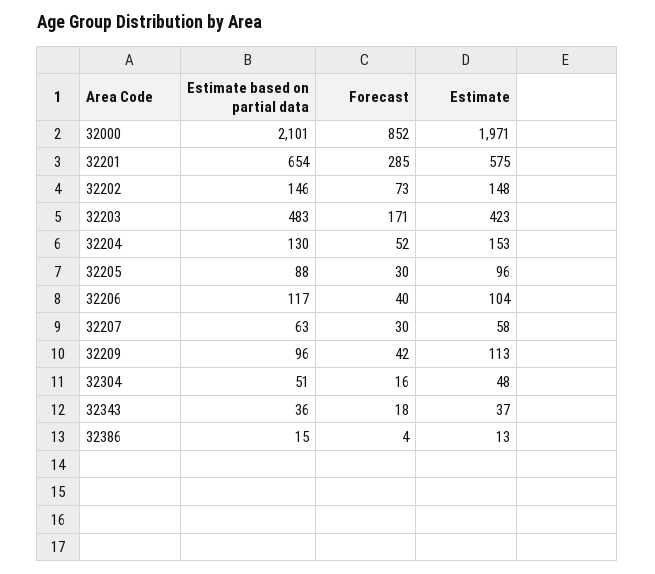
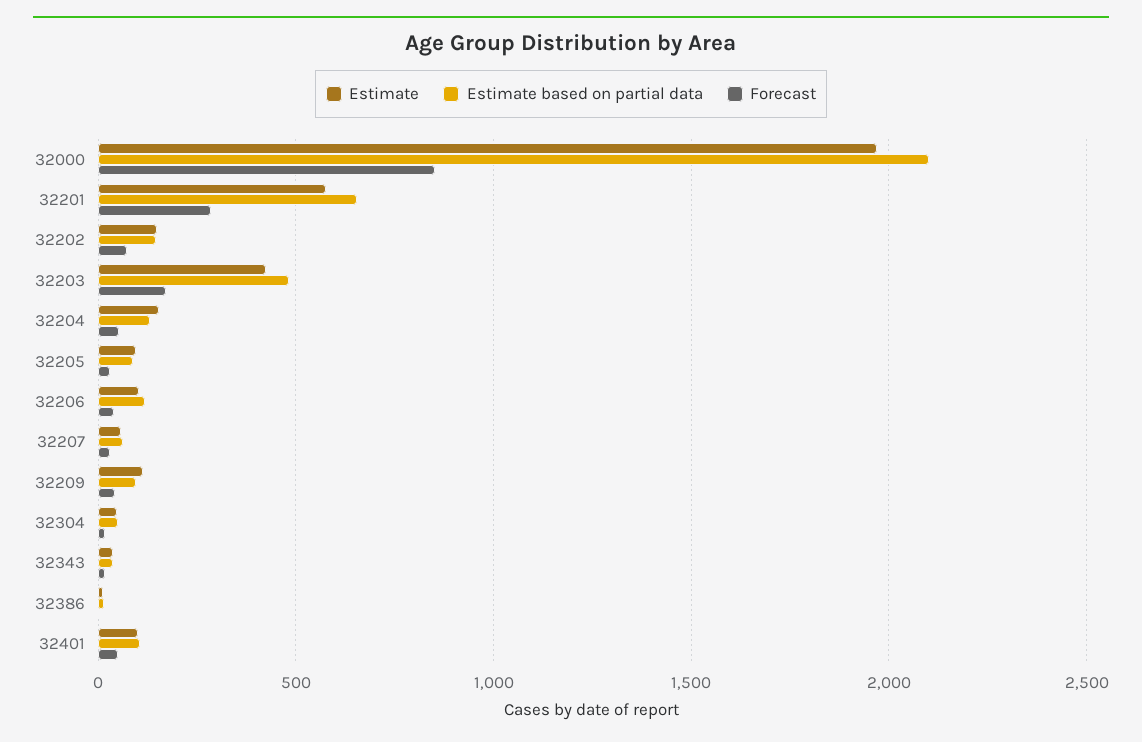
  {
    "Estimate based on partial data": {
      "32000": 2101,
      "32201": 654,
      "32202": 146,
      "32203": 483,
      "32204": 130,
      "32205": 88,
      "32206": 117,
      "32207": 63,
      "32209": 96,
      "32304": 51,
      "32343": 36,
-     "32386": 15
+     "32386": 15,
+     "32401": 100
    },
    "Forecast": {
      "32000": 852,
      "32201": 285,
      "32202": 73,
      "32203": 171,
      "32204": 52,
      "32205": 30,
      "32206": 40,
      "32207": 30,
      "32209": 42,
      "32304": 16,
      "32343": 18,
-     "32386": 4
+     "32386": 4,
+     "32401": 50
    },
    "Estimate": {
      "32000": 1971,
      "32201": 575,
      "32202": 148,
      "32203": 423,
      "32204": 153,
      "32205": 96,
      "32206": 104,
      "32207": 58,
      "32209": 113,
      "32304": 48,
      "32343": 37,
-     "32386": 13
+     "32386": 13,
+     "32401": 100
    }
  }

